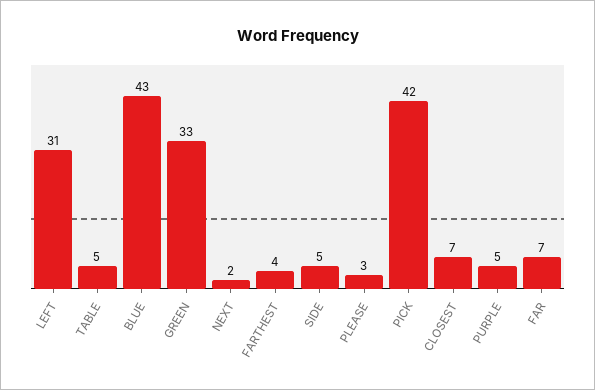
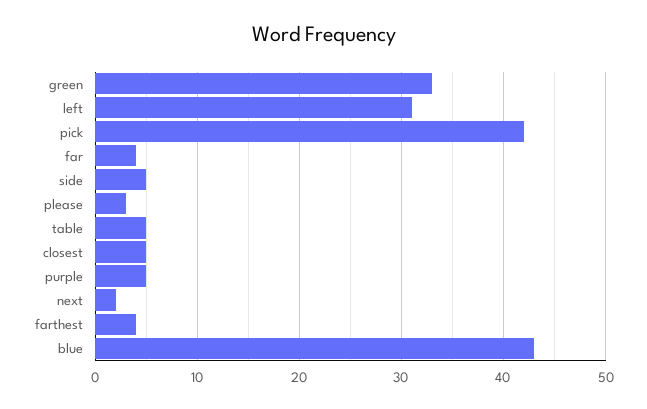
  {
    "LEFT": 31,
    "TABLE": 5,
    "BLUE": 43,
    "GREEN": 33,
    "NEXT": 2,
    "FARTHEST": 4,
    "SIDE": 5,
    "PLEASE": 3,
    "PICK": 42,
-   "CLOSEST": 7,
+   "CLOSEST": 5,
    "PURPLE": 5,
-   "FAR": 7
+   "FAR": 4
  }

